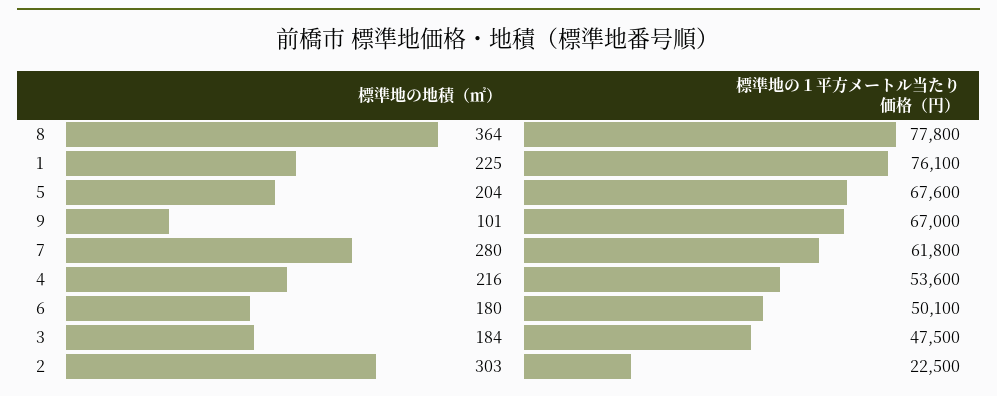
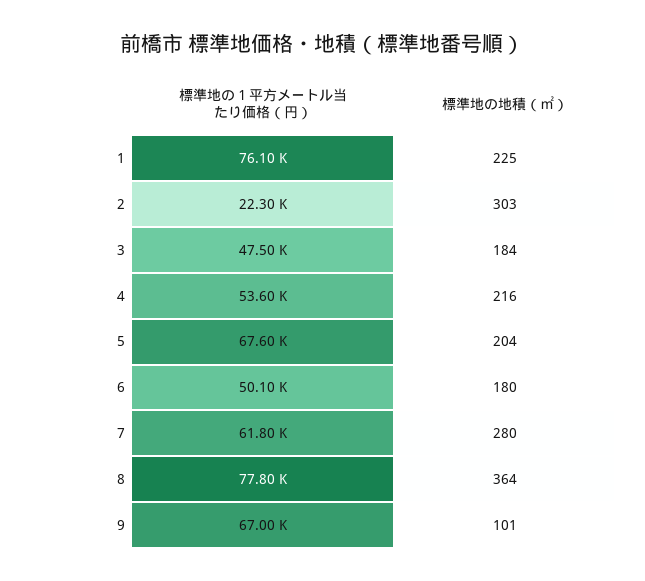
  {
    "標準地の地積（㎡）": {
      "8": 364,
      "1": 225,
      "5": 204,
      "9": 101,
      "7": 280,
      "4": 216,
      "6": 180,
      "3": 184,
      "2": 303
    },
    "標準地の１平方メートル当たり価格（円）": {
      "8": 77800,
      "1": 76100,
      "5": 67600,
      "9": 67000,
      "7": 61800,
      "4": 53600,
      "6": 50100,
      "3": 47500,
-     "2": 22500
+     "2": 22300
    }
  }

